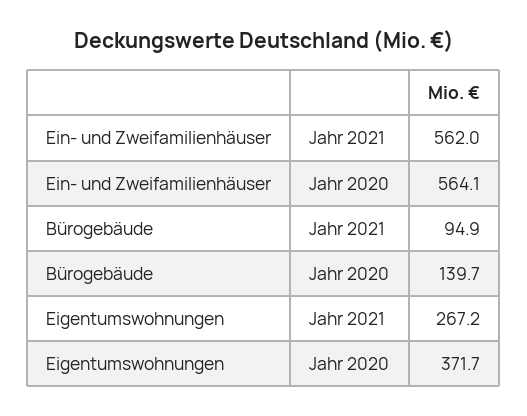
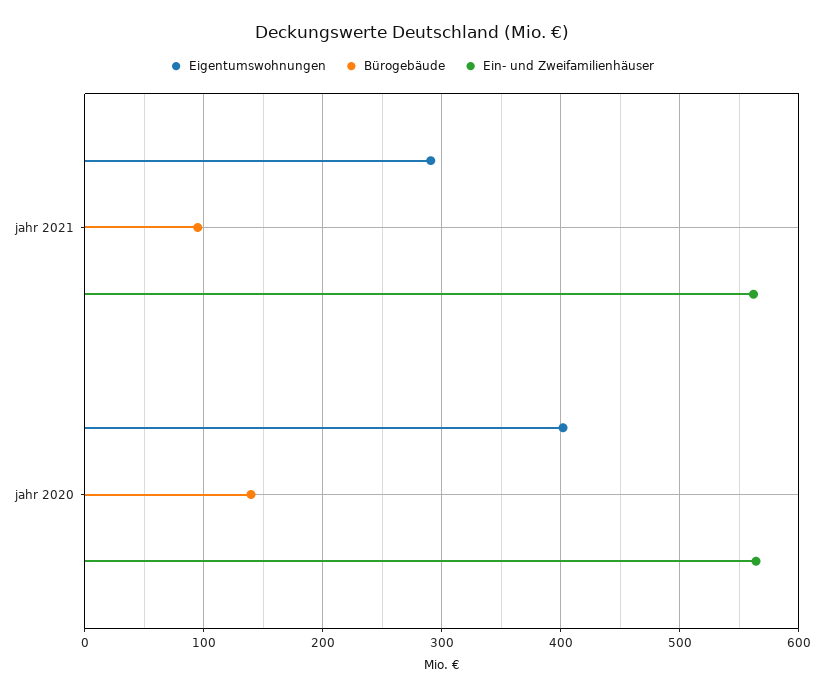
  {
    "Ein- und Zweifamilienhäuser": {
      "Jahr 2021": 562,
      "Jahr 2020": 564.1
    },
    "Bürogebäude": {
      "Jahr 2021": 94.9,
      "Jahr 2020": 139.7
    },
    "Eigentumswohnungen": {
-     "Jahr 2021": 267.2,
+     "Jahr 2021": 290,
-     "Jahr 2020": 371.7
+     "Jahr 2020": 400
    }
  }

